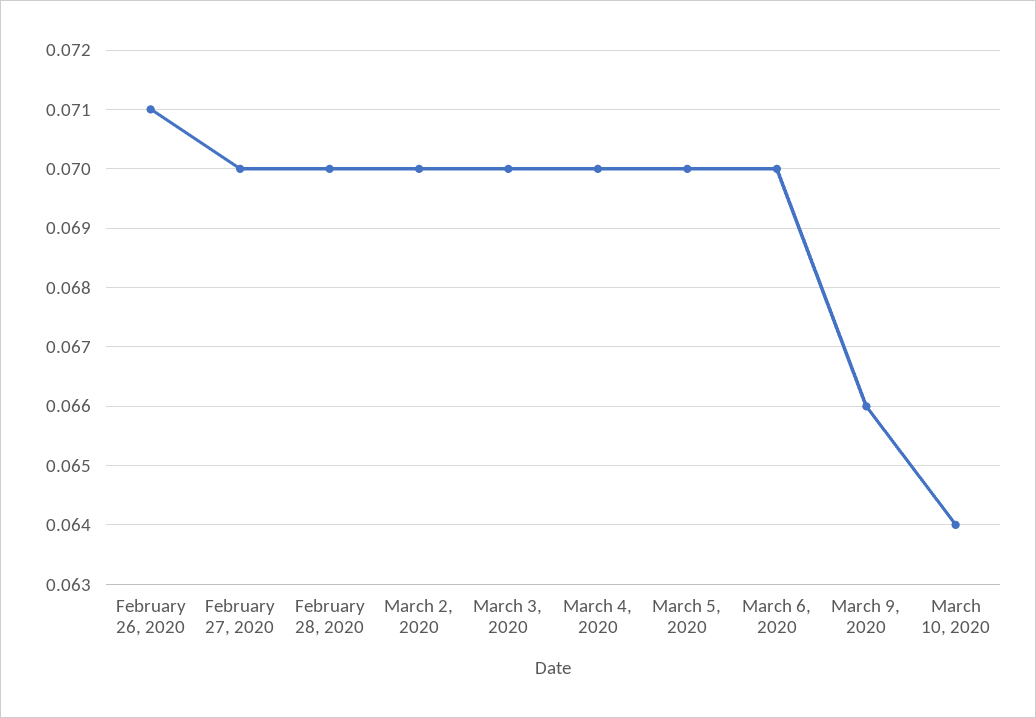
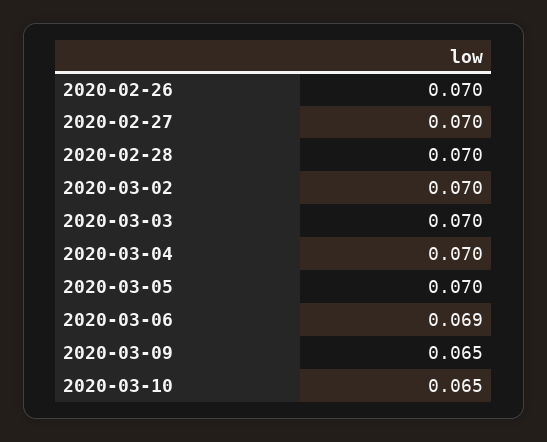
  {
-   "February 26, 2020": 0.071,
+   "February 26, 2020": 0.07,
    "February 27, 2020": 0.07,
    "February 28, 2020": 0.07,
    "March 2, 2020": 0.07,
    "March 3, 2020": 0.07,
    "March 4, 2020": 0.07,
    "March 5, 2020": 0.07,
-   "March 6, 2020": 0.07,
+   "March 6, 2020": 0.069,
-   "March 9, 2020": 0.066,
+   "March 9, 2020": 0.065,
-   "March 10, 2020": 0.064
+   "March 10, 2020": 0.065
  }

